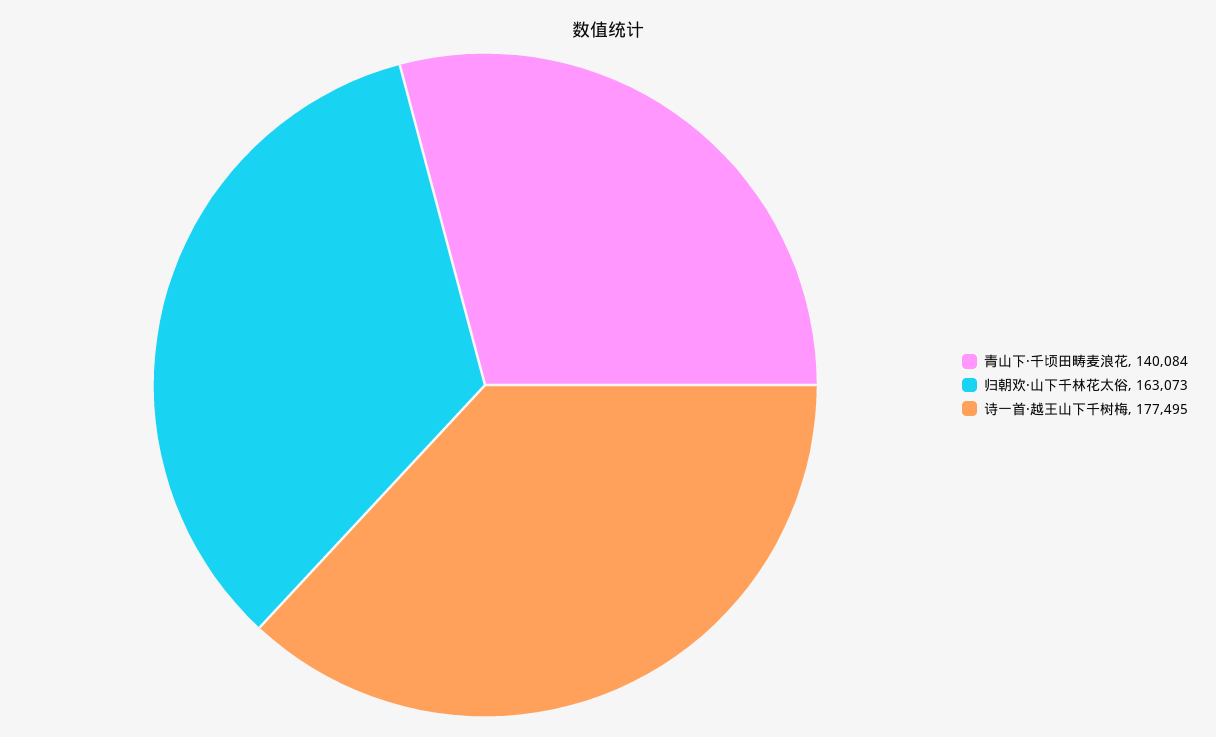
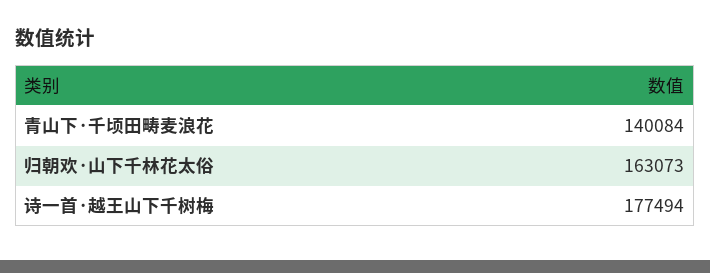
  {
    "青山下·千顷田畴麦浪花": 140084,
    "归朝欢·山下千林花太俗": 163073,
-   "诗一首·越王山下千树梅": 177495
+   "诗一首·越王山下千树梅": 177494
  }

